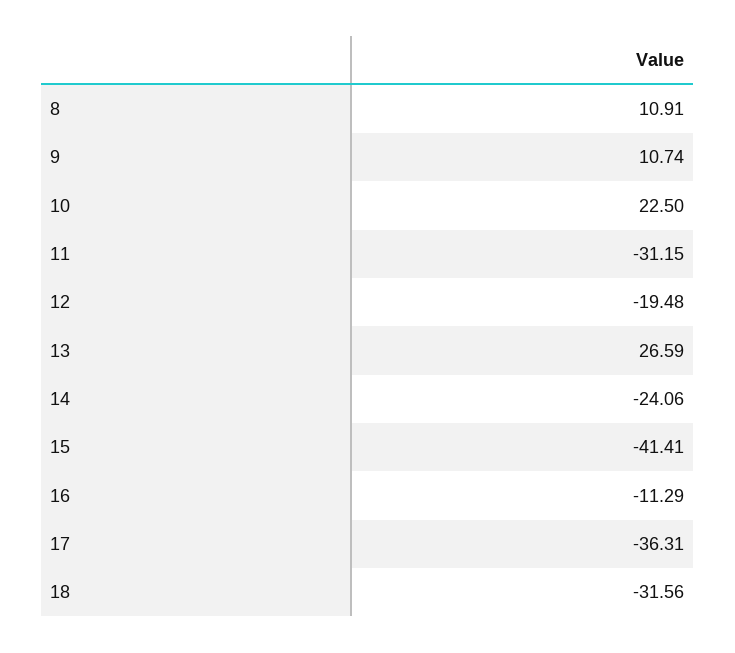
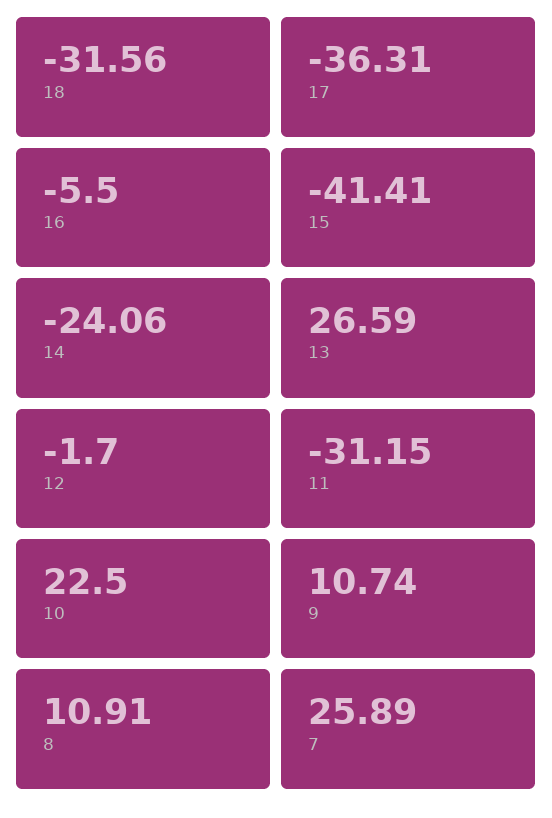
  {
    "8": 10.91,
    "9": 10.74,
    "10": 22.5,
    "11": -31.15,
-   "12": -19.48,
+   "12": -1.7,
    "13": 26.59,
    "14": -24.06,
    "15": -41.41,
-   "16": -11.29,
+   "16": -5.5,
    "17": -36.31,
-   "18": -31.56
+   "18": -31.56,
+   "7": 25.89
  }

